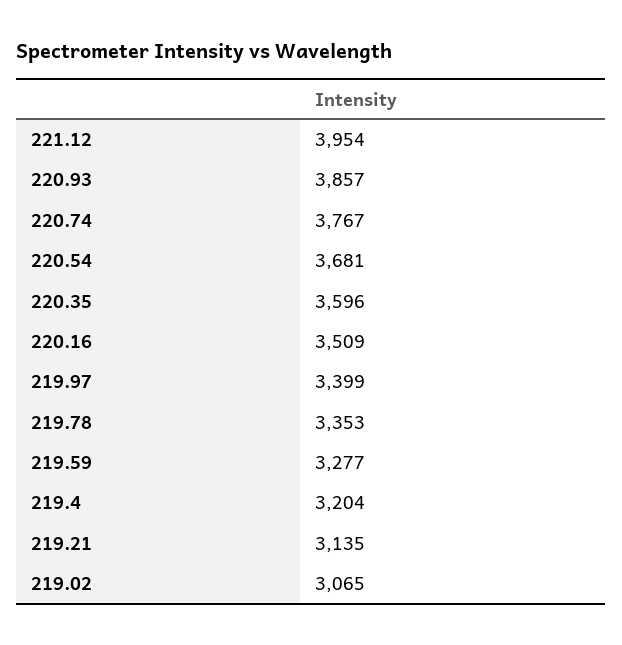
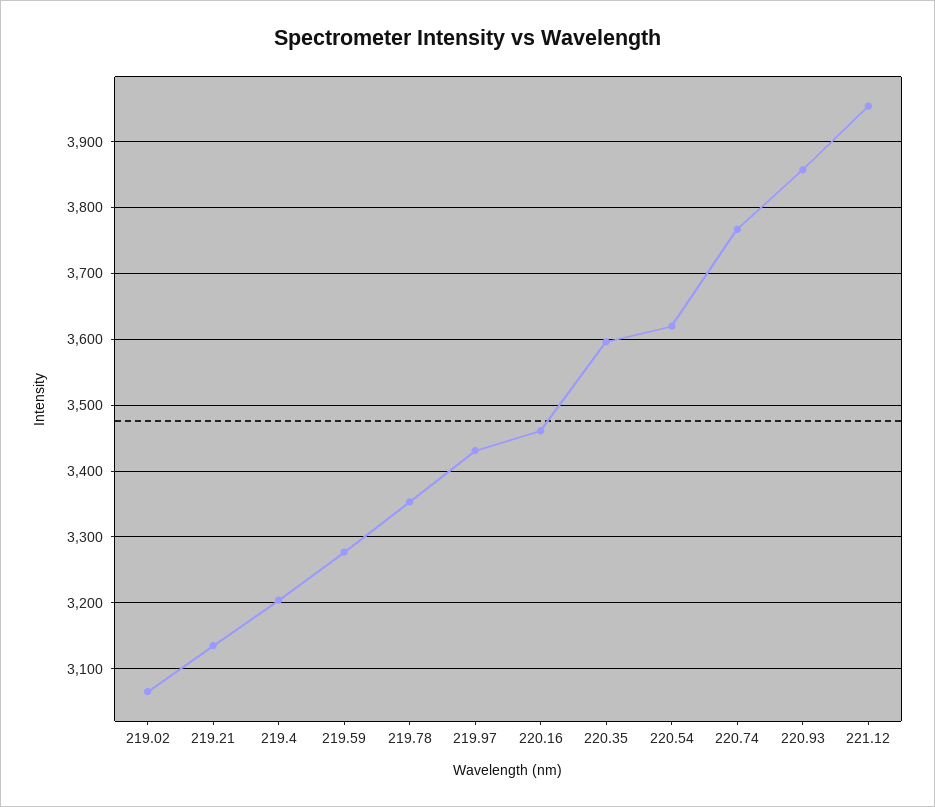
  {
    "221.12": 3954,
    "220.93": 3857,
    "220.74": 3767,
-   "220.54": 3681,
+   "220.54": 3620,
    "220.35": 3596,
-   "220.16": 3509,
+   "220.16": 3460,
-   "219.97": 3399,
+   "219.97": 3430,
    "219.78": 3353,
    "219.59": 3277,
    "219.4": 3204,
    "219.21": 3135,
    "219.02": 3065
  }

